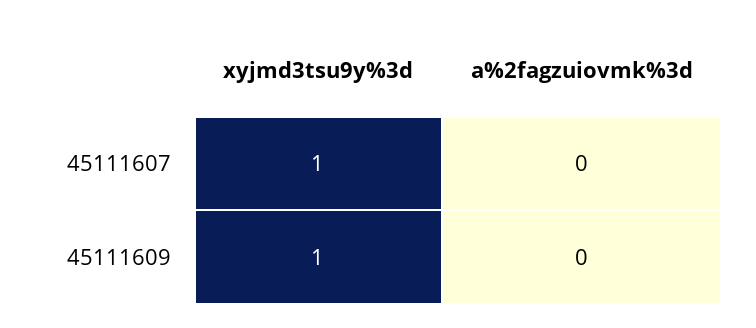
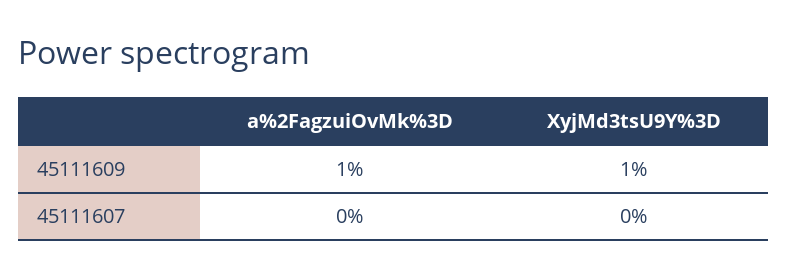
  {
    "xyjmd3tsu9y%3d": {
-     "45111607": 1,
+     "45111607": 0,
      "45111609": 1
    },
    "a%2fagzuiovmk%3d": {
      "45111607": 0,
-     "45111609": 0
+     "45111609": 1
    }
  }

